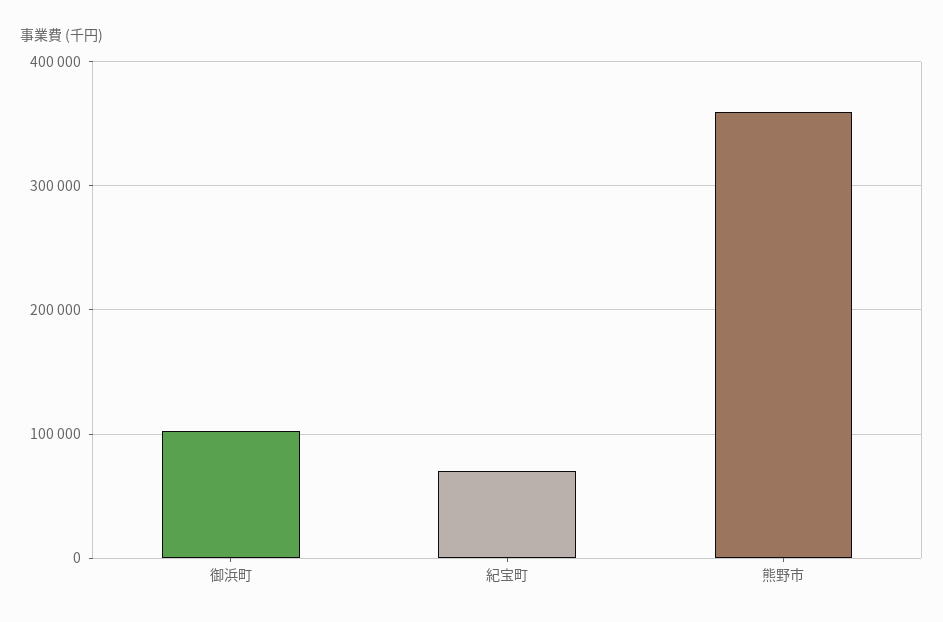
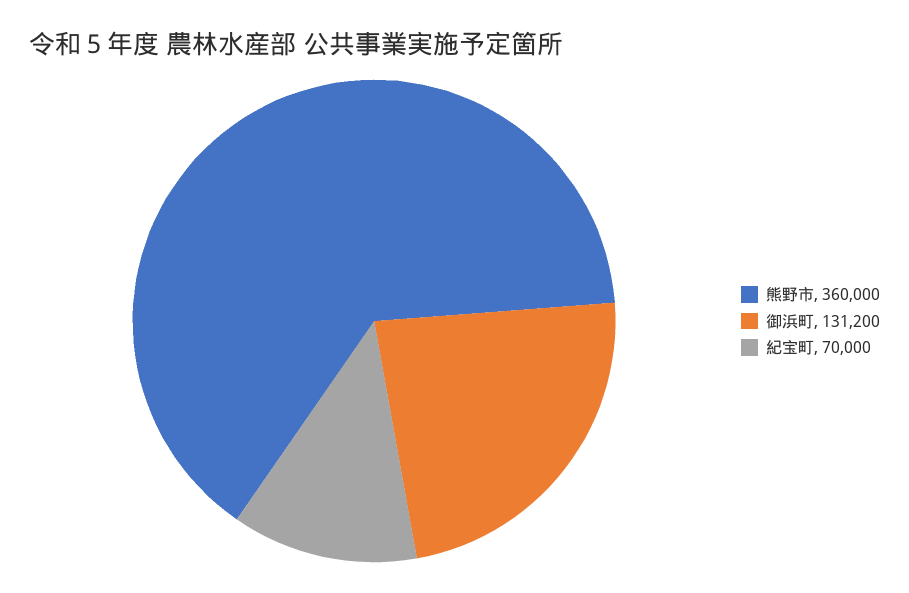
  {
-   "御浜町": 100000,
+   "御浜町": 131200,
    "紀宝町": 70000,
    "熊野市": 360000
  }

